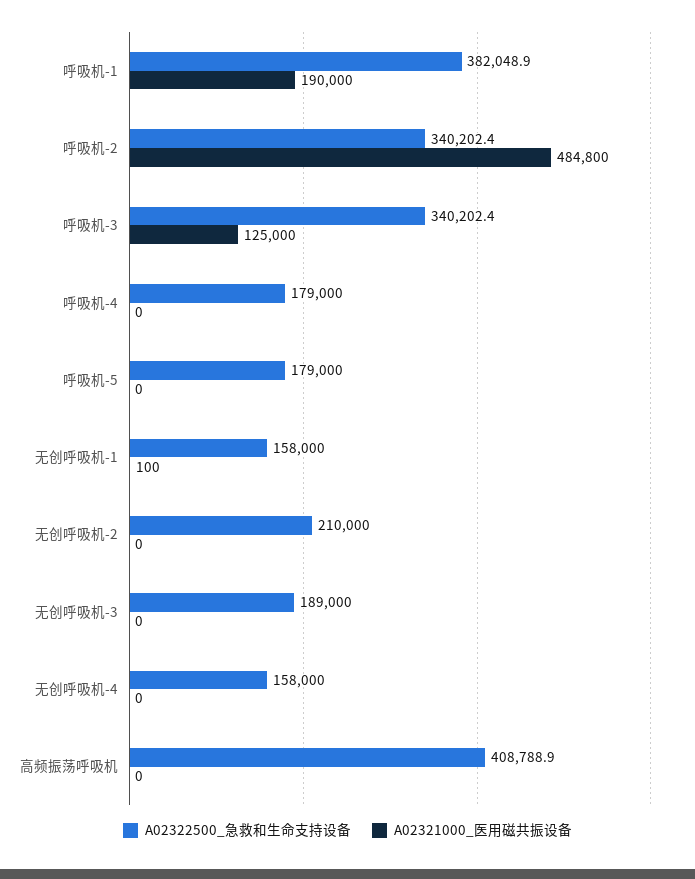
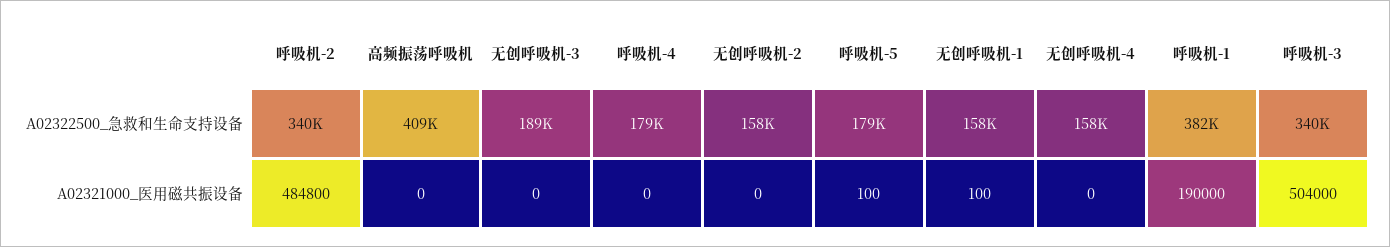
  {
    "A02322500_急救和生命支持设备": {
      "呼吸机-1": 382048.9,
      "呼吸机-2": 340202.4,
      "呼吸机-3": 340202.4,
      "呼吸机-4": 179000,
      "呼吸机-5": 179000,
      "无创呼吸机-1": 158000,
-     "无创呼吸机-2": 210000,
+     "无创呼吸机-2": 158000,
      "无创呼吸机-3": 189000,
      "无创呼吸机-4": 158000,
      "高频振荡呼吸机": 408788.9
    },
    "A02321000_医用磁共振设备": {
      "呼吸机-1": 190000,
      "呼吸机-2": 484800,
-     "呼吸机-3": 125000,
+     "呼吸机-3": 504000,
      "呼吸机-4": 0,
-     "呼吸机-5": 0,
+     "呼吸机-5": 100,
      "无创呼吸机-1": 100,
      "无创呼吸机-2": 0,
      "无创呼吸机-3": 0,
      "无创呼吸机-4": 0,
      "高频振荡呼吸机": 0
    }
  }

